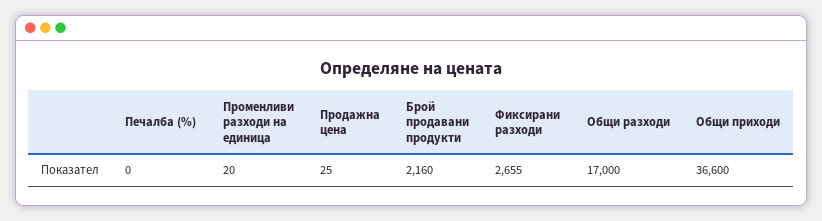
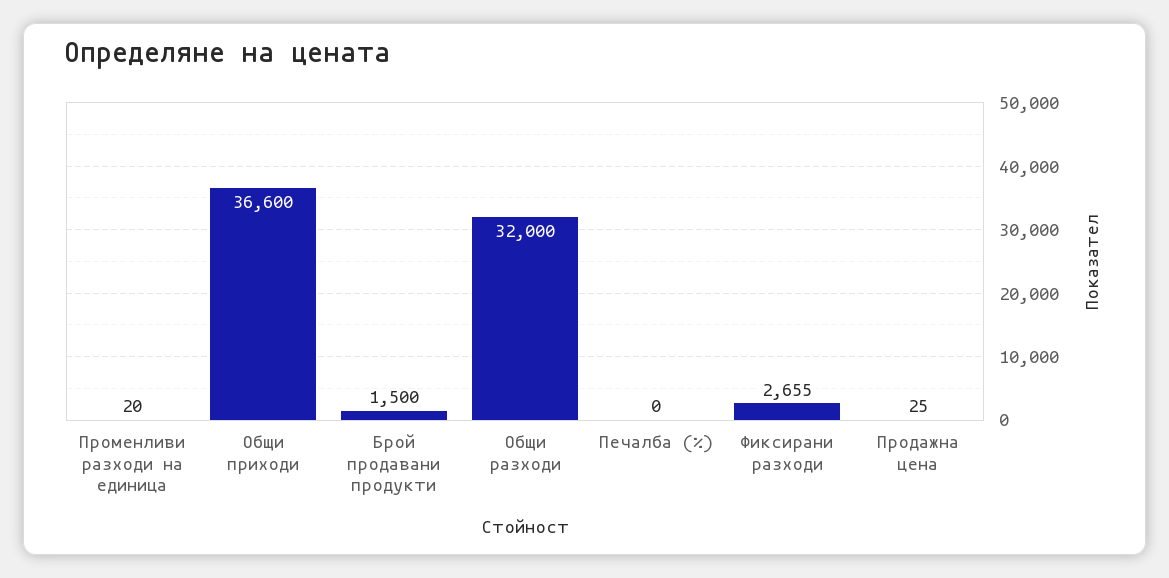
  {
    "Печалба (%)": 0,
    "Променливи разходи на единица": 20,
    "Продажна цена": 25,
-   "Брой продавани продукти": 2160,
+   "Брой продавани продукти": 1500,
    "Фиксирани разходи": 2655,
-   "Общи разходи": 17000,
+   "Общи разходи": 32000,
    "Общи приходи": 36600
  }

